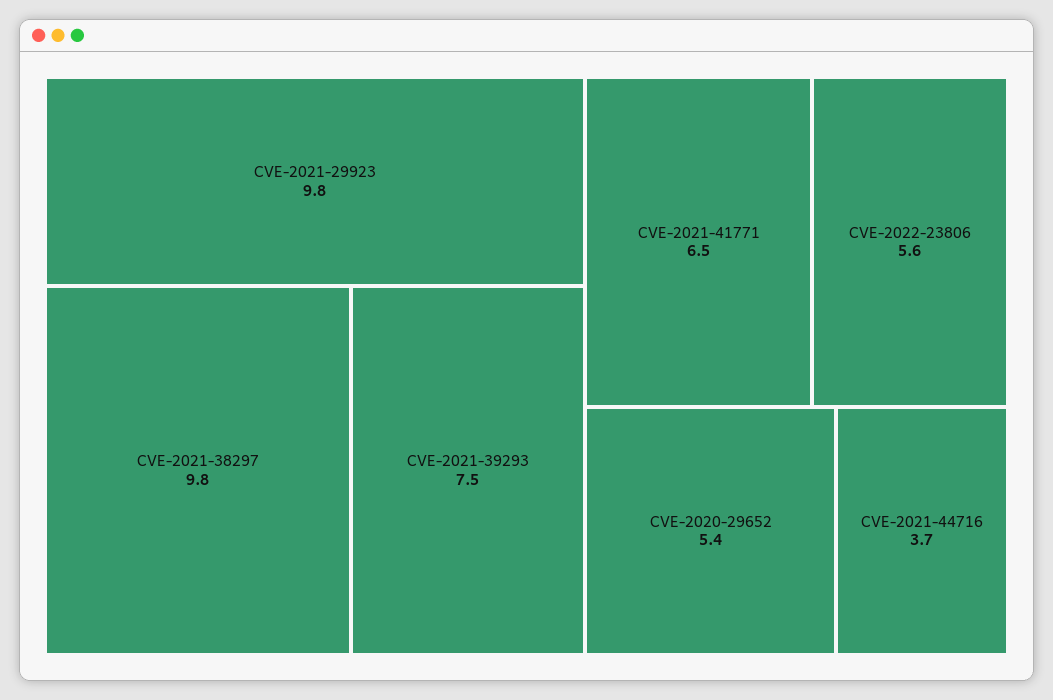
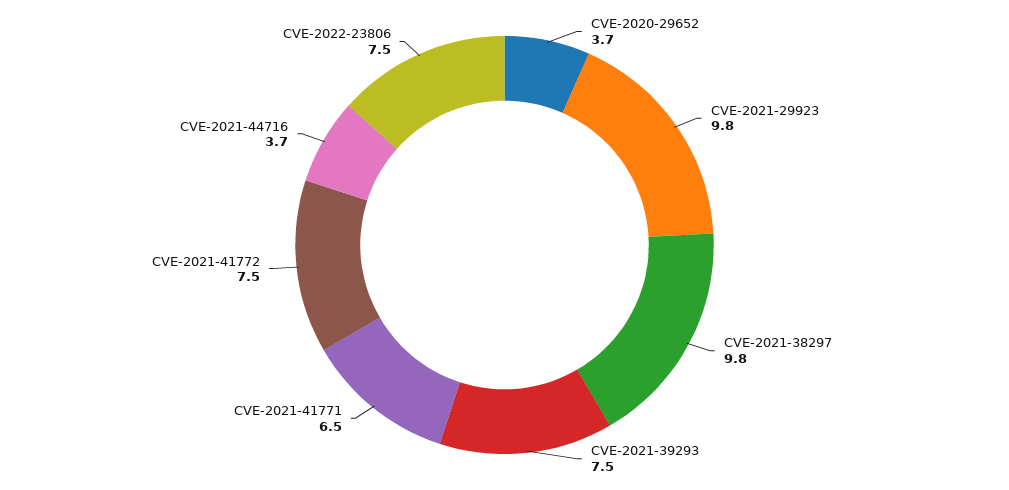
  {
    "CVE-2021-29923": 9.8,
    "CVE-2021-38297": 9.8,
    "CVE-2021-39293": 7.5,
    "CVE-2021-41771": 6.5,
-   "CVE-2022-23806": 5.6,
+   "CVE-2022-23806": 7.5,
-   "CVE-2020-29652": 5.4,
+   "CVE-2020-29652": 3.7,
-   "CVE-2021-44716": 3.7
+   "CVE-2021-44716": 3.7,
+   "CVE-2021-41772": 7.5
  }

